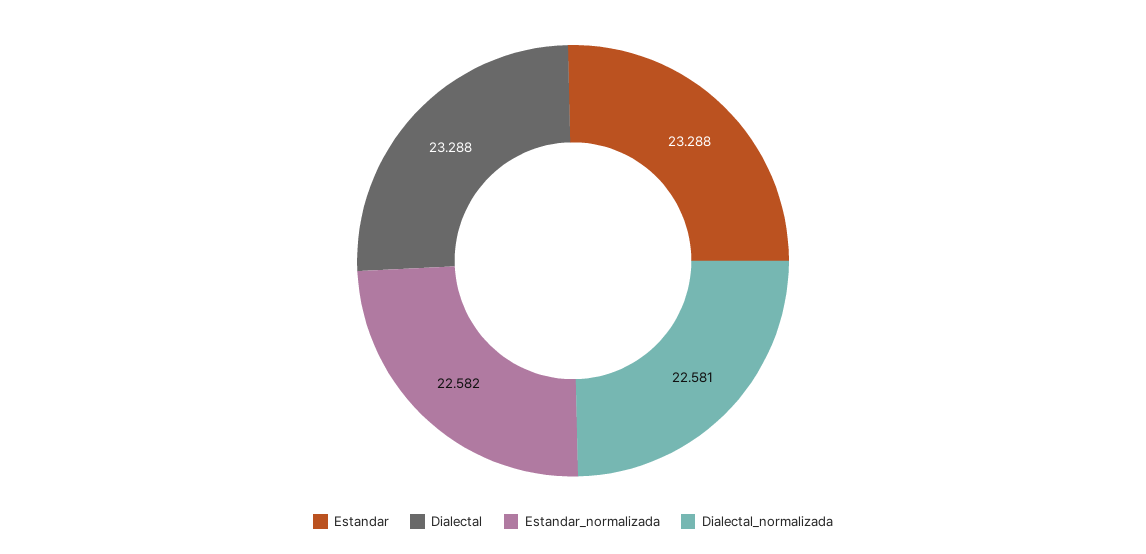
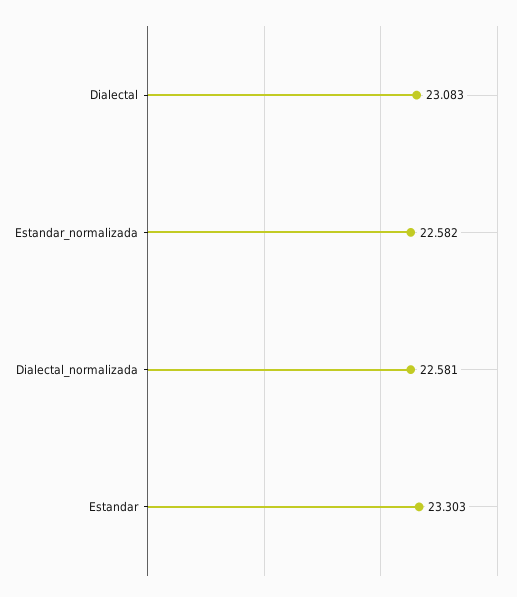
  {
-   "Estandar": 23.288,
+   "Estandar": 23.303,
-   "Dialectal": 23.288,
+   "Dialectal": 23.083,
    "Estandar_normalizada": 22.582,
    "Dialectal_normalizada": 22.581
  }

